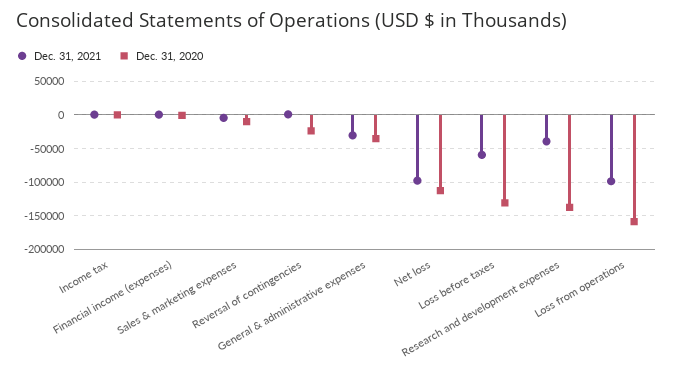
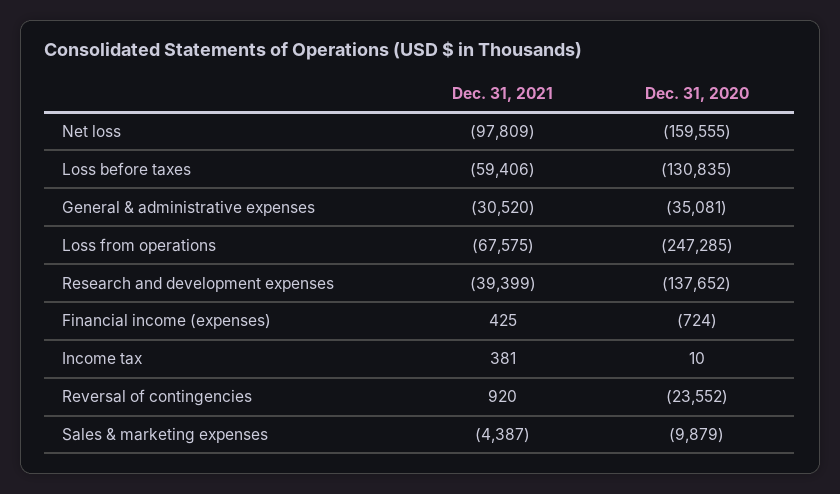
  {
    "Dec. 31, 2021": {
      "Income tax": 381,
      "Financial income (expenses)": 425,
      "Sales & marketing expenses": -4387,
      "Reversal of contingencies": 920,
      "General & administrative expenses": -30520,
      "Net loss": -97809,
      "Loss before taxes": -59406,
      "Research and development expenses": -39399,
-     "Loss from operations": -100000
+     "Loss from operations": -67575
    },
    "Dec. 31, 2020": {
      "Income tax": 10,
      "Financial income (expenses)": -724,
      "Sales & marketing expenses": -9879,
      "Reversal of contingencies": -23552,
      "General & administrative expenses": -35081,
-     "Net loss": -110000,
+     "Net loss": -159555,
      "Loss before taxes": -130835,
      "Research and development expenses": -137652,
-     "Loss from operations": -160000
+     "Loss from operations": -247285
    }
  }

